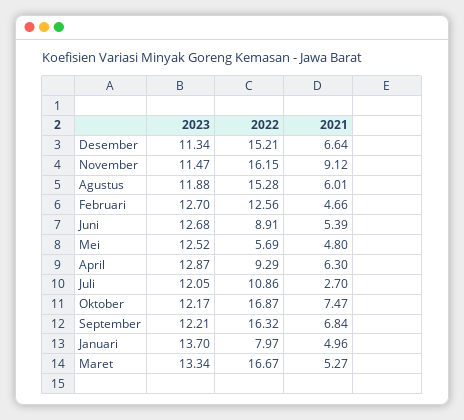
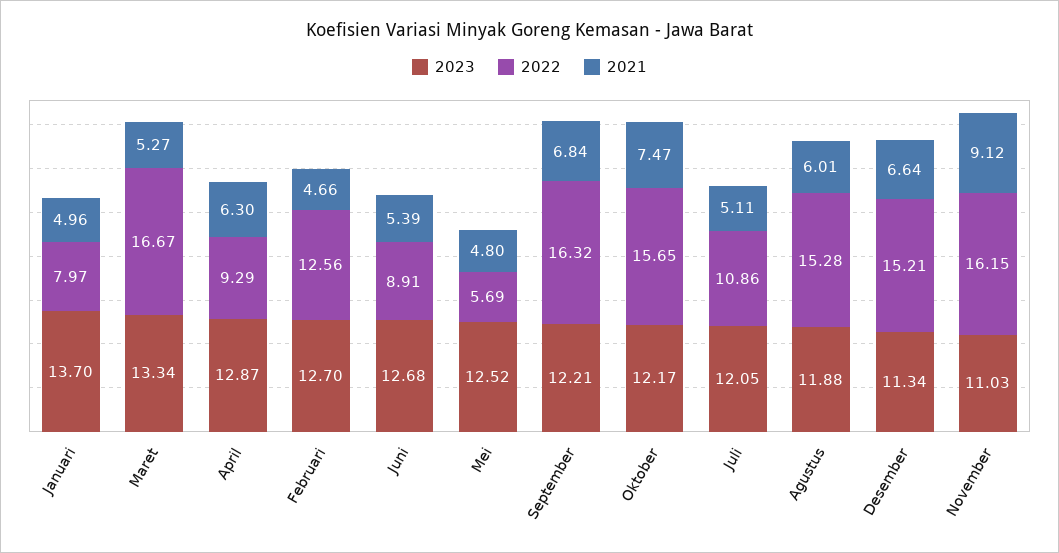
  {
    "2023": {
      "Desember": 11.34,
-     "November": 11.47,
+     "November": 11.03,
      "Agustus": 11.88,
      "Februari": 12.7,
      "Juni": 12.68,
      "Mei": 12.52,
      "April": 12.87,
      "Juli": 12.05,
      "Oktober": 12.17,
      "September": 12.21,
      "Januari": 13.7,
      "Maret": 13.34
    },
    "2022": {
      "Desember": 15.21,
      "November": 16.15,
      "Agustus": 15.28,
      "Februari": 12.56,
      "Juni": 8.91,
      "Mei": 5.69,
      "April": 9.29,
      "Juli": 10.86,
-     "Oktober": 16.87,
+     "Oktober": 15.65,
      "September": 16.32,
      "Januari": 7.97,
      "Maret": 16.67
    },
    "2021": {
      "Desember": 6.64,
      "November": 9.12,
      "Agustus": 6.01,
      "Februari": 4.66,
      "Juni": 5.39,
      "Mei": 4.8,
      "April": 6.3,
-     "Juli": 2.7,
+     "Juli": 5.11,
      "Oktober": 7.47,
      "September": 6.84,
      "Januari": 4.96,
      "Maret": 5.27
    }
  }

